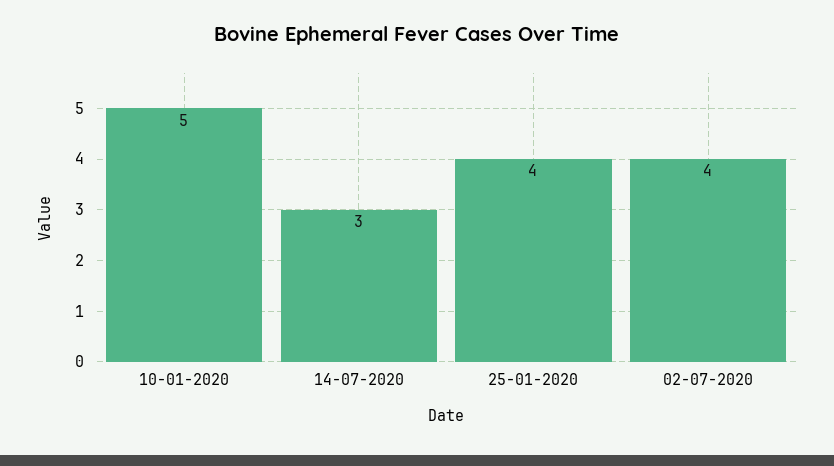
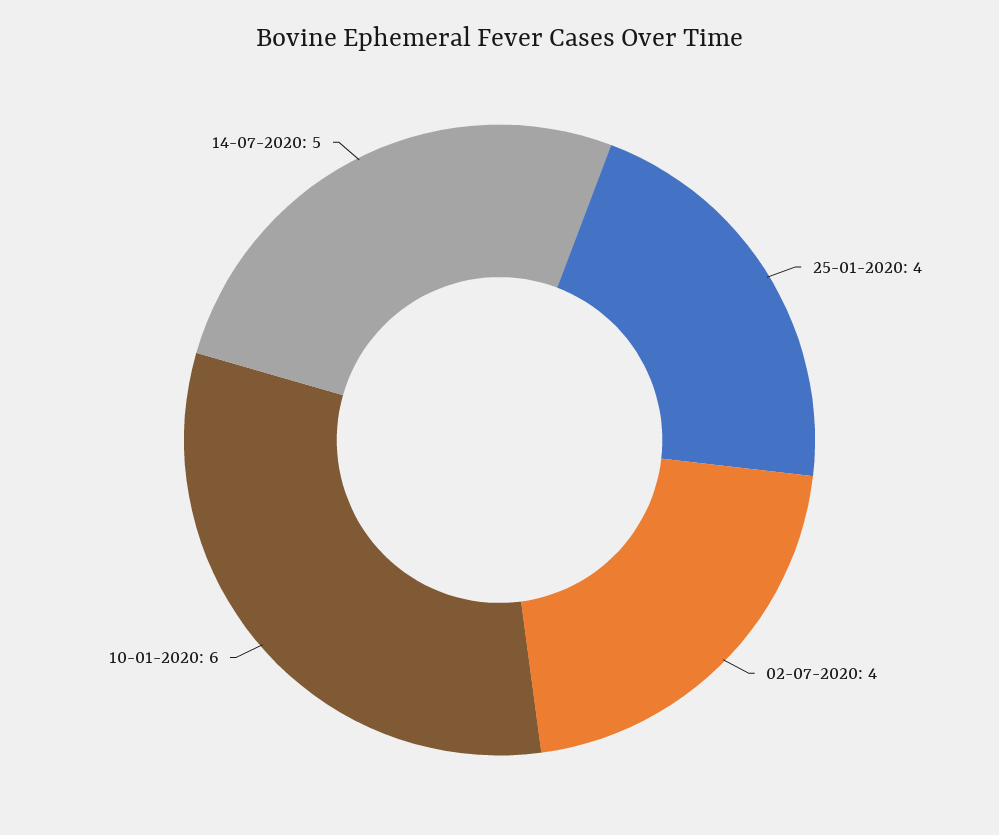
  {
-   "10-01-2020": 5,
+   "10-01-2020": 6,
-   "14-07-2020": 3,
+   "14-07-2020": 5,
    "25-01-2020": 4,
    "02-07-2020": 4
  }

